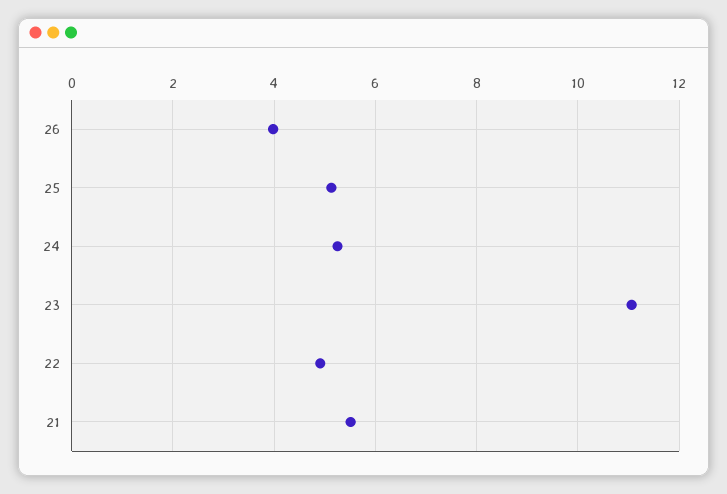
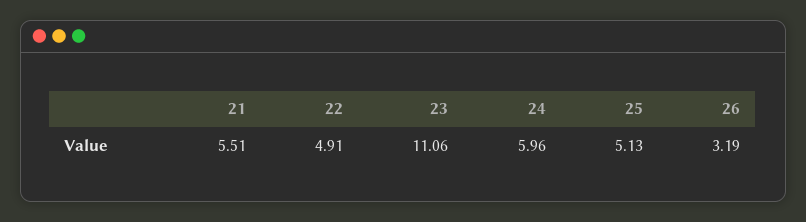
  {
-   "26": 4,
+   "26": 3.19,
    "25": 5.13,
-   "24": 5.2,
+   "24": 5.96,
    "23": 11.06,
    "22": 4.91,
    "21": 5.51
  }

